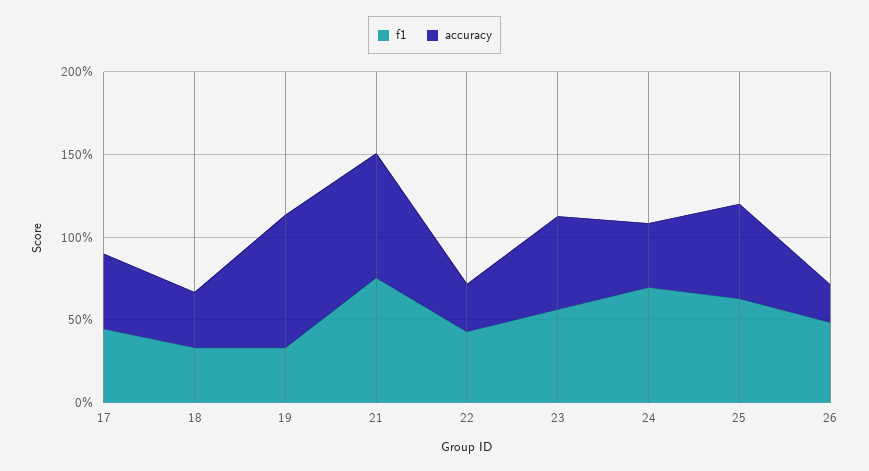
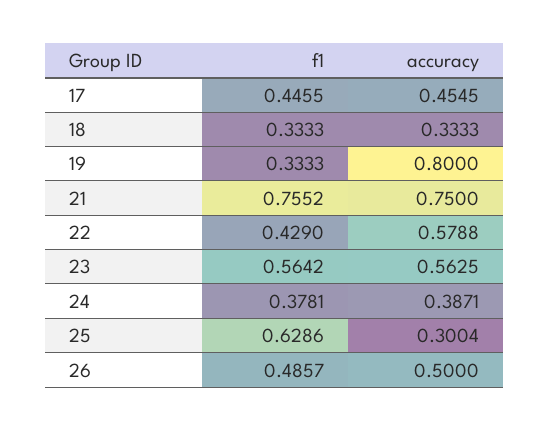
  {
    "f1": {
      "17": 0.4455,
      "18": 0.3333,
      "19": 0.3333,
      "21": 0.7552,
      "22": 0.429,
      "23": 0.5642,
-     "24": 0.7,
+     "24": 0.3781,
      "25": 0.6286,
      "26": 0.4857
    },
    "accuracy": {
      "17": 0.4545,
      "18": 0.3333,
      "19": 0.8,
      "21": 0.75,
-     "22": 0.3,
+     "22": 0.5788,
      "23": 0.5625,
      "24": 0.3871,
-     "25": 0.6,
+     "25": 0.3004,
-     "26": 0.2
+     "26": 0.5
    }
  }

